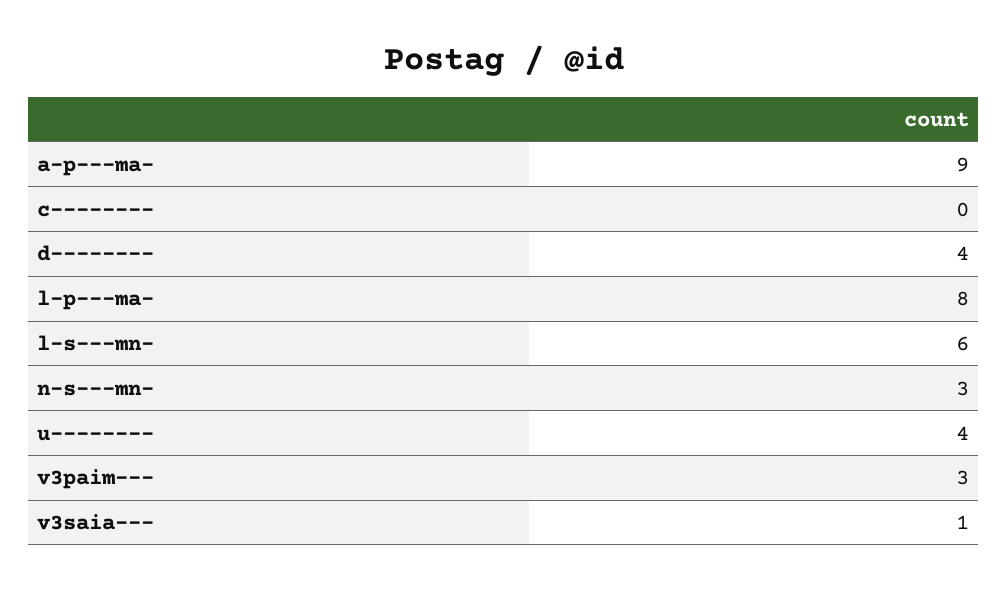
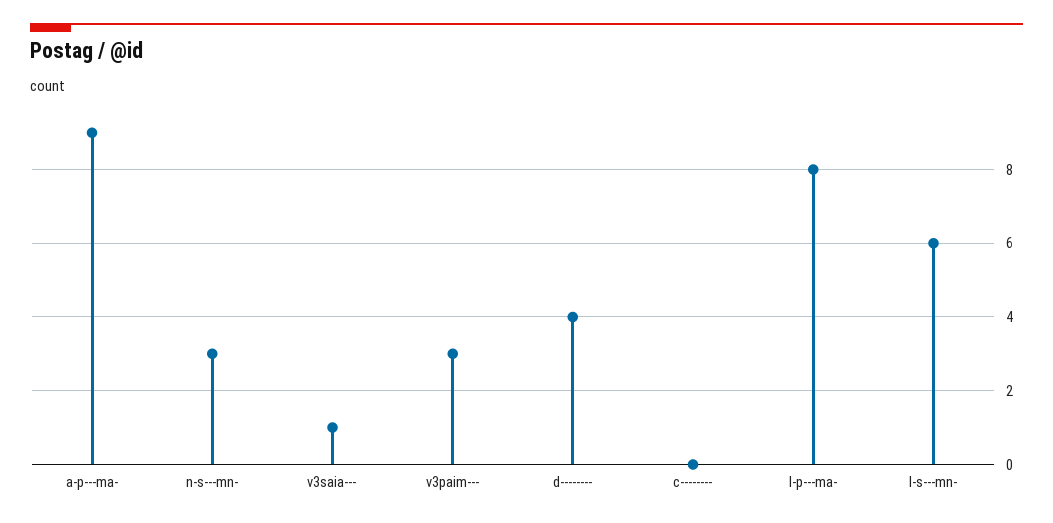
  {
    "a-p---ma-": 9,
    "c--------": 0,
    "d--------": 4,
    "l-p---ma-": 8,
    "l-s---mn-": 6,
    "n-s---mn-": 3,
-   "u--------": 4,
    "v3paim---": 3,
    "v3saia---": 1
  }

